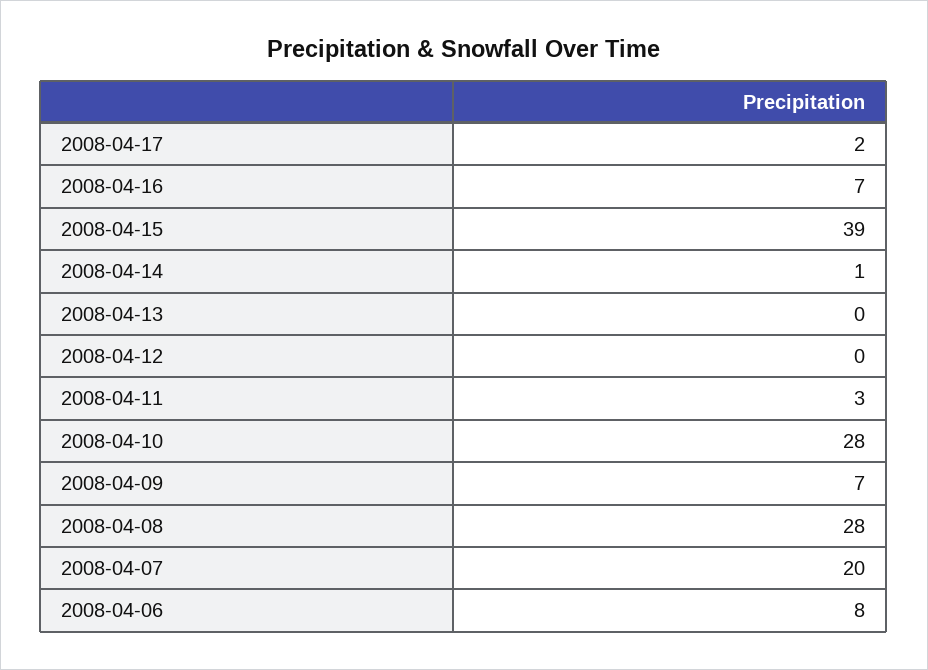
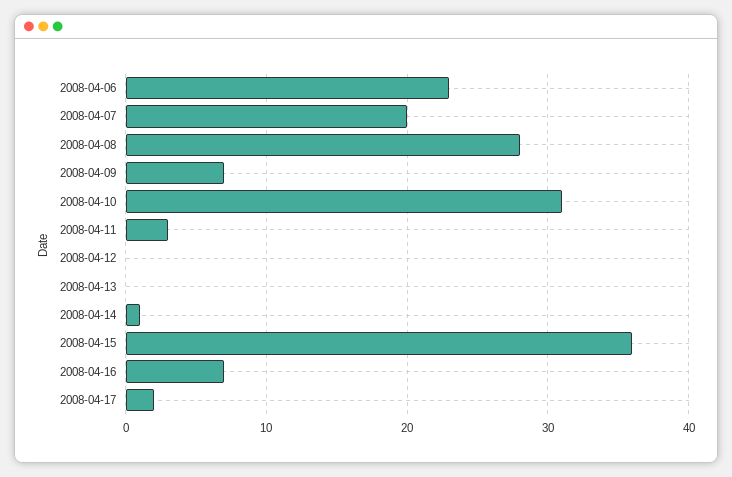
  {
    "2008-04-17": 2,
    "2008-04-16": 7,
-   "2008-04-15": 39,
+   "2008-04-15": 36,
    "2008-04-14": 1,
    "2008-04-13": 0,
    "2008-04-12": 0,
    "2008-04-11": 3,
-   "2008-04-10": 28,
+   "2008-04-10": 31,
    "2008-04-09": 7,
    "2008-04-08": 28,
    "2008-04-07": 20,
-   "2008-04-06": 8
+   "2008-04-06": 23
  }

